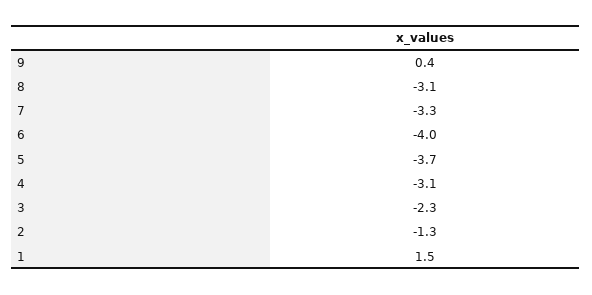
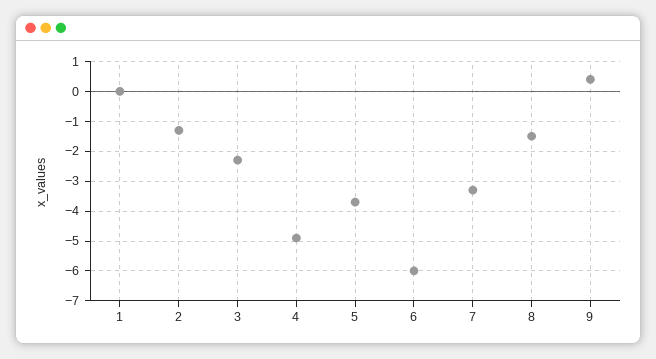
  {
    "9": 0.4,
-   "8": -3.1,
+   "8": -1.5,
    "7": -3.3,
-   "6": -4,
+   "6": -6,
    "5": -3.7,
-   "4": -3.1,
+   "4": -5,
    "3": -2.3,
    "2": -1.3,
-   "1": 1.5
+   "1": 0
  }

